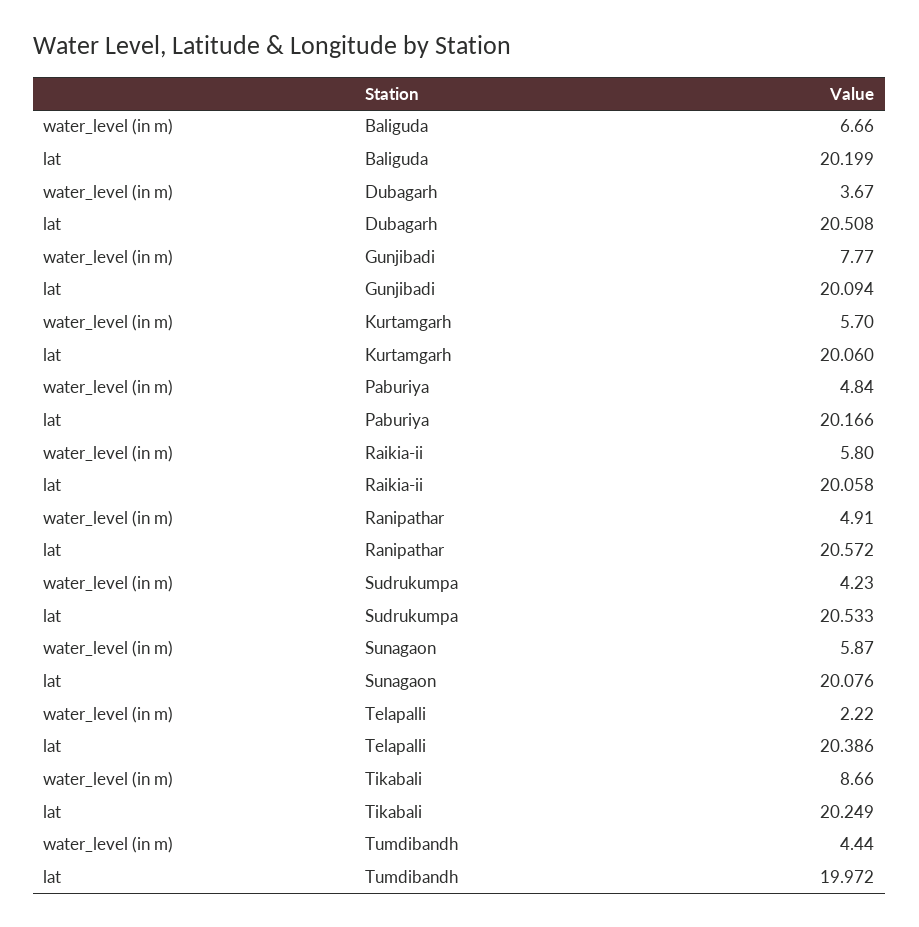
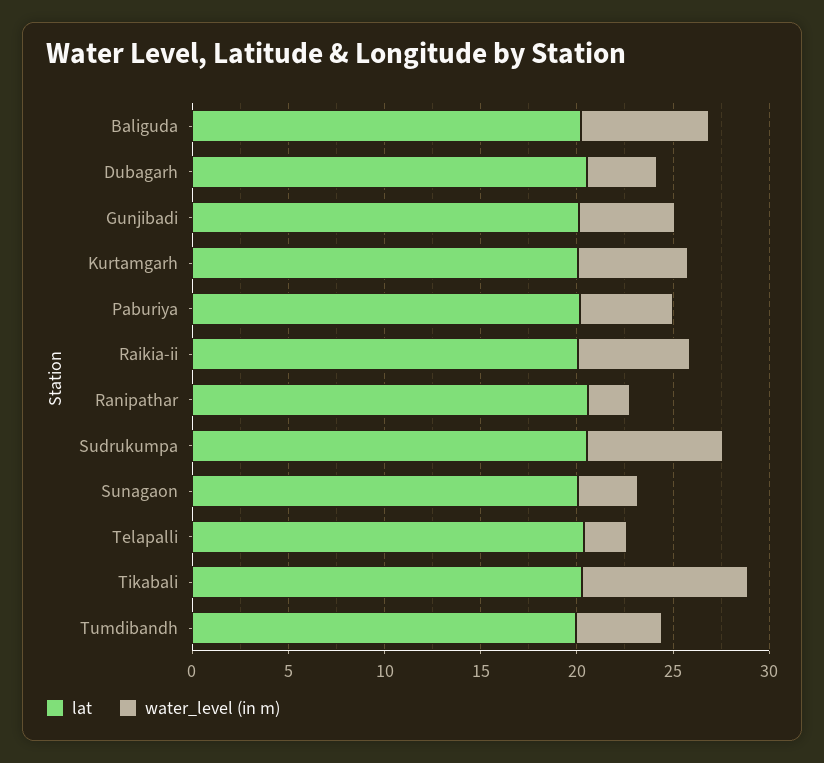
  {
    "water_level (in m)": {
      "Baliguda": 6.66,
      "Dubagarh": 3.67,
-     "Gunjibadi": 7.77,
+     "Gunjibadi": 5,
      "Kurtamgarh": 5.7,
      "Paburiya": 4.84,
      "Raikia-ii": 5.8,
-     "Ranipathar": 4.91,
+     "Ranipathar": 2,
-     "Sudrukumpa": 4.23,
+     "Sudrukumpa": 7,
-     "Sunagaon": 5.87,
+     "Sunagaon": 3,
      "Telapalli": 2.22,
      "Tikabali": 8.66,
      "Tumdibandh": 4.44
    },
    "lat": {
      "Baliguda": 20.199,
      "Dubagarh": 20.508,
      "Gunjibadi": 20.094,
      "Kurtamgarh": 20.06,
      "Paburiya": 20.166,
      "Raikia-ii": 20.058,
      "Ranipathar": 20.572,
      "Sudrukumpa": 20.533,
      "Sunagaon": 20.076,
      "Telapalli": 20.386,
      "Tikabali": 20.249,
      "Tumdibandh": 19.972
    }
  }

